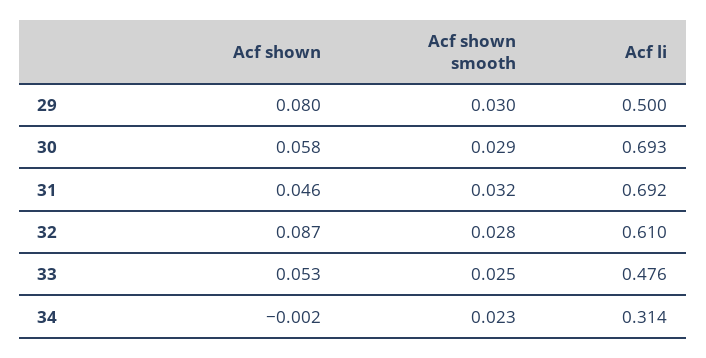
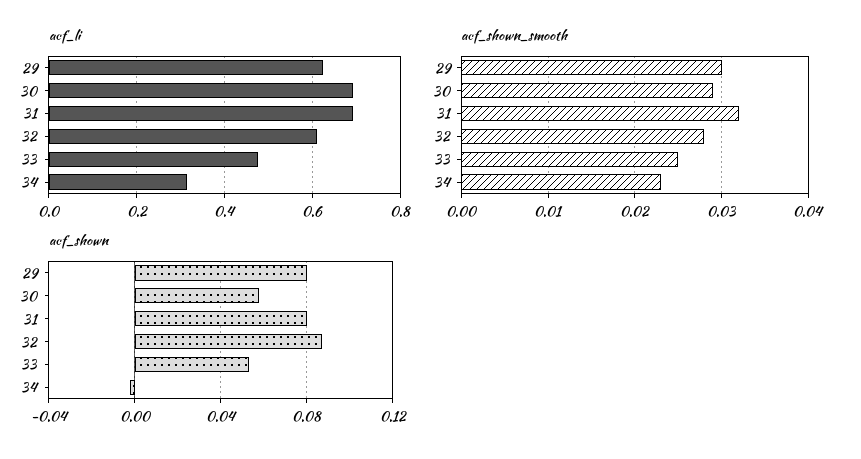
  {
    "Acf shown": {
      "29": 0.08,
      "30": 0.058,
-     "31": 0.046,
+     "31": 0.08,
      "32": 0.087,
      "33": 0.053,
      "34": -0.002
    },
    "Acf shown smooth": {
      "29": 0.03,
      "30": 0.029,
      "31": 0.032,
      "32": 0.028,
      "33": 0.025,
      "34": 0.023
    },
    "Acf li": {
-     "29": 0.5,
+     "29": 0.62,
      "30": 0.693,
      "31": 0.692,
      "32": 0.61,
      "33": 0.476,
      "34": 0.314
    }
  }

